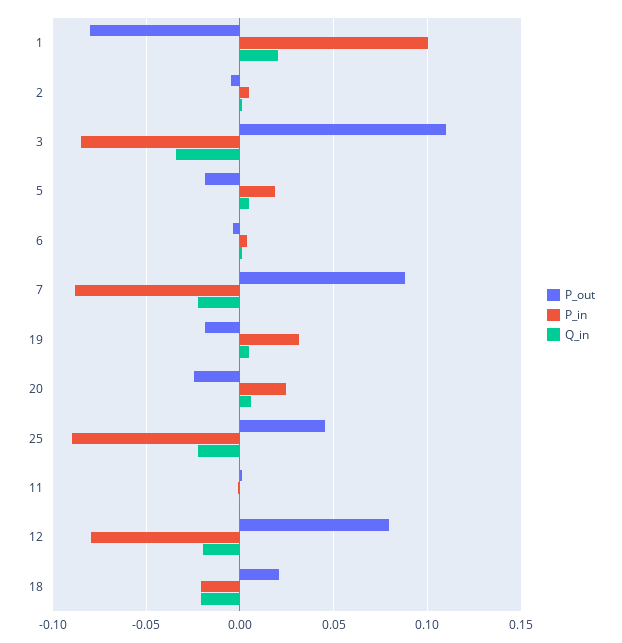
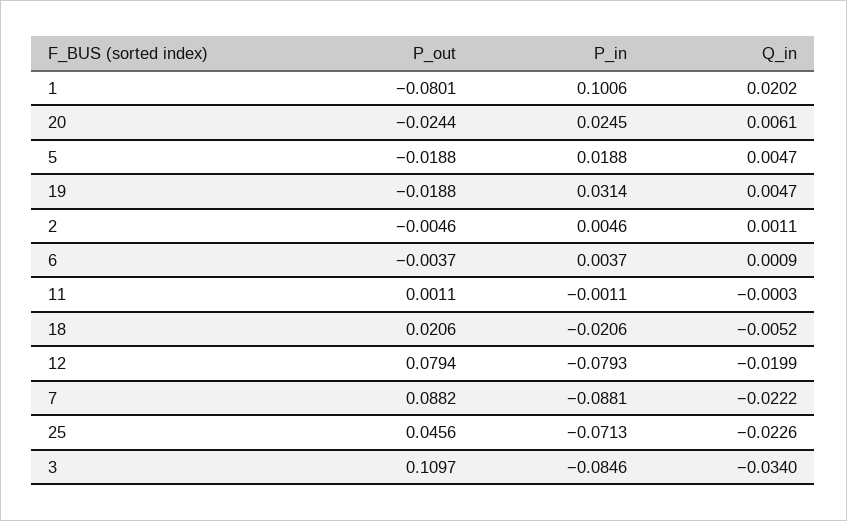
  {
    "P_out": {
      "1": -0.0801,
      "2": -0.0046,
      "3": 0.1097,
      "5": -0.0188,
      "6": -0.0037,
      "7": 0.0882,
      "19": -0.0188,
      "20": -0.0244,
      "25": 0.0456,
      "11": 0.0011,
      "12": 0.0794,
      "18": 0.0206
    },
    "P_in": {
      "1": 0.1006,
      "2": 0.0046,
      "3": -0.0846,
      "5": 0.0188,
      "6": 0.0037,
      "7": -0.0881,
      "19": 0.0314,
      "20": 0.0245,
-     "25": -0.09,
+     "25": -0.0713,
      "11": -0.0011,
      "12": -0.0793,
      "18": -0.0206
    },
    "Q_in": {
      "1": 0.0202,
      "2": 0.0011,
      "3": -0.034,
      "5": 0.0047,
      "6": 0.0009,
      "7": -0.0222,
      "19": 0.0047,
      "20": 0.0061,
      "25": -0.0226,
      "11": -0.0003,
      "12": -0.0199,
-     "18": -0.02
+     "18": -0.0052
    }
  }

